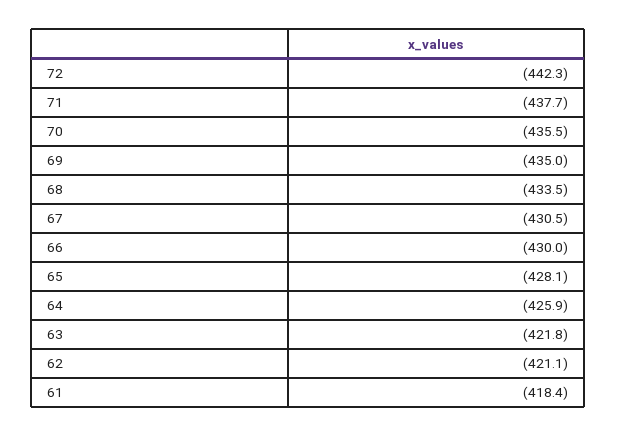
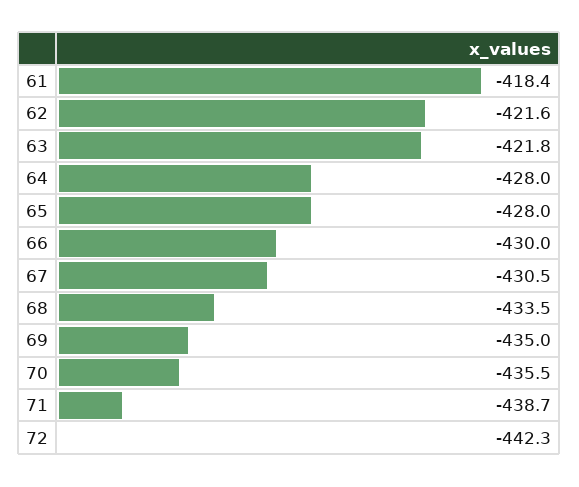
  {
    "72": -442.3,
-   "71": -437.7,
+   "71": -438.7,
    "70": -435.5,
    "69": -435,
    "68": -433.5,
    "67": -430.5,
    "66": -430,
-   "65": -428.1,
+   "65": -428,
-   "64": -425.9,
+   "64": -428,
    "63": -421.8,
-   "62": -421.1,
+   "62": -421.6,
    "61": -418.4
  }

